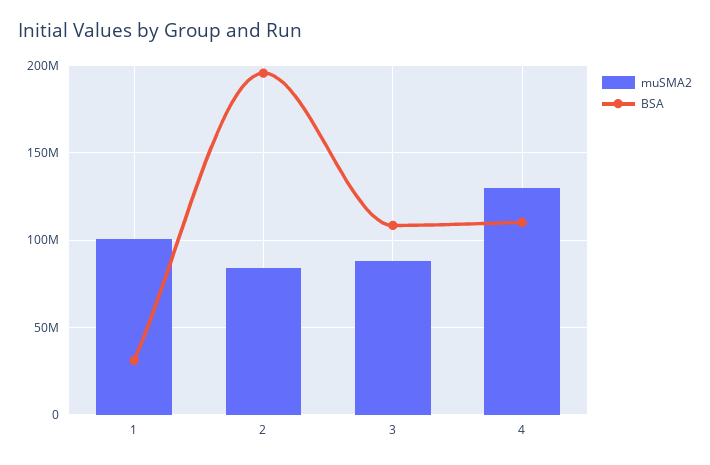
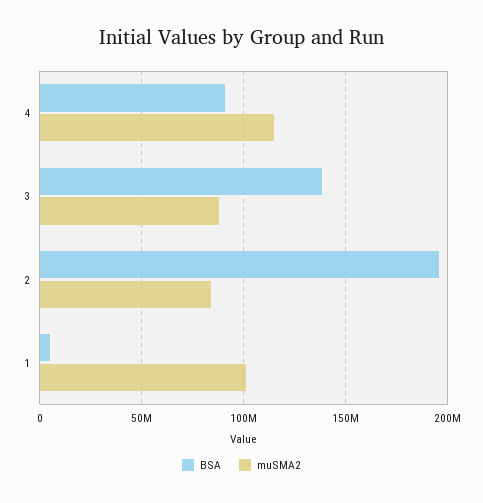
  {
    "muSMA2": {
      "1": 100000000,
      "2": 85000000,
      "3": 90000000,
-     "4": 130000000
+     "4": 115000000
    },
    "BSA": {
-     "1": 30000000,
+     "1": 5000000,
      "2": 195000000,
-     "3": 110000000,
+     "3": 140000000,
-     "4": 110000000
+     "4": 90000000
    }
  }

